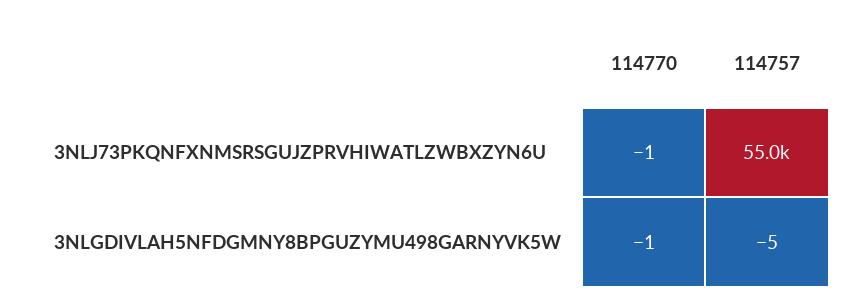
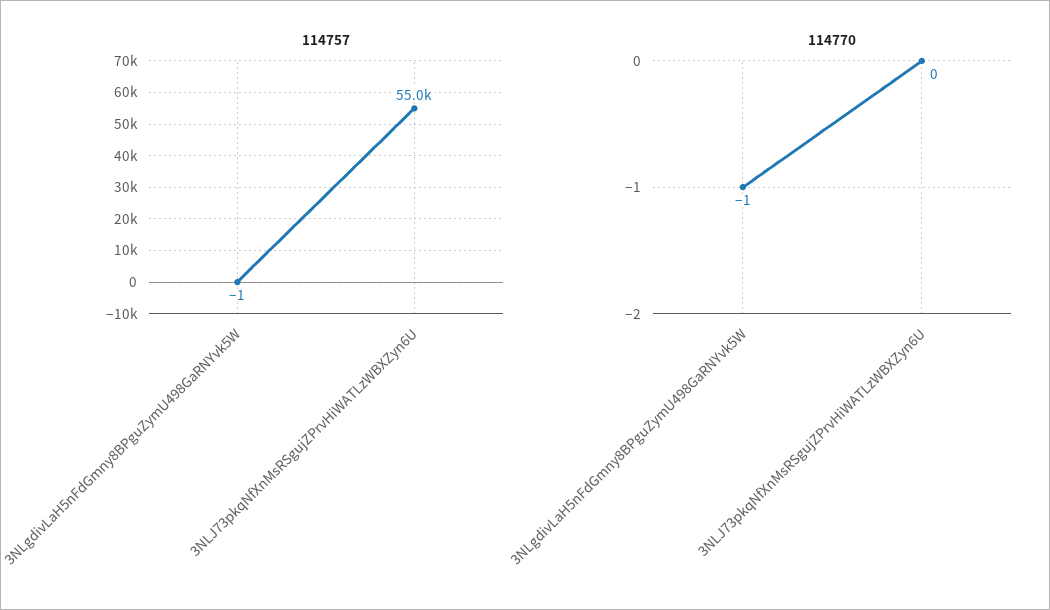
  {
    "114770": {
-     "3NLJ73PKQNFXNMSRSGUJZPRVHIWATLZWBXZYN6U": -1,
+     "3NLJ73PKQNFXNMSRSGUJZPRVHIWATLZWBXZYN6U": 0,
      "3NLGDIVLAH5NFDGMNY8BPGUZYMU498GARNYVK5W": -1
    },
    "114757": {
      "3NLJ73PKQNFXNMSRSGUJZPRVHIWATLZWBXZYN6U": 55000,
-     "3NLGDIVLAH5NFDGMNY8BPGUZYMU498GARNYVK5W": -5
+     "3NLGDIVLAH5NFDGMNY8BPGUZYMU498GARNYVK5W": -1
    }
  }

